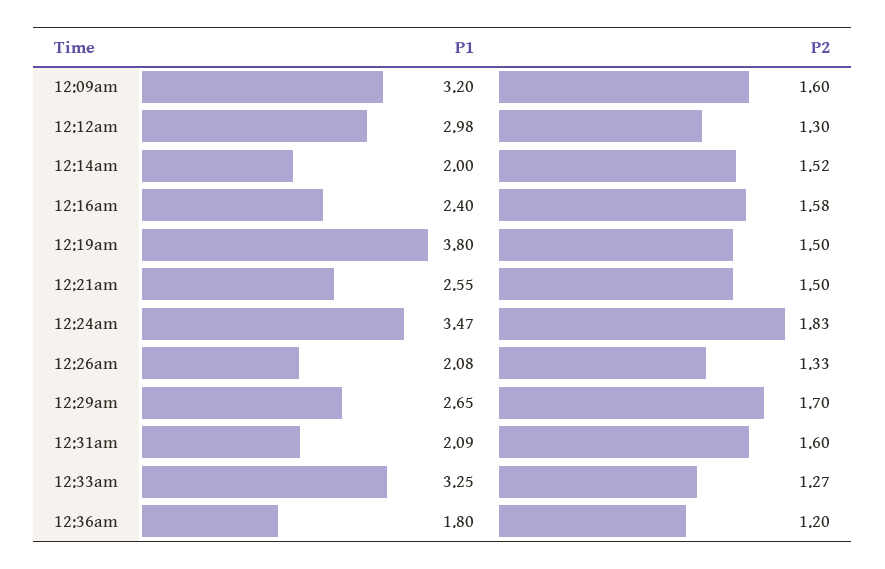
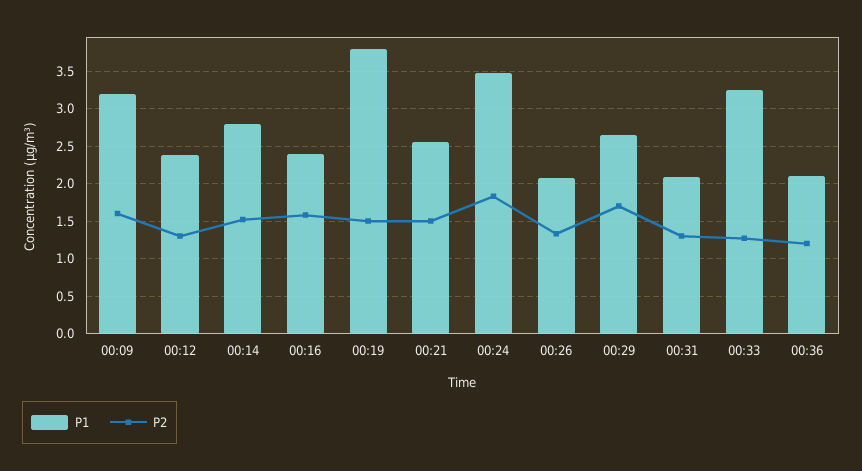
  {
    "P1": {
      "12:09am": 3.2,
-     "12:12am": 2.98,
+     "12:12am": 2.4,
-     "12:14am": 2,
+     "12:14am": 2.8,
      "12:16am": 2.4,
      "12:19am": 3.8,
      "12:21am": 2.55,
      "12:24am": 3.47,
      "12:26am": 2.08,
      "12:29am": 2.65,
      "12:31am": 2.09,
      "12:33am": 3.25,
-     "12:36am": 1.8
+     "12:36am": 2.1
    },
    "P2": {
      "12:09am": 1.6,
      "12:12am": 1.3,
      "12:14am": 1.52,
      "12:16am": 1.58,
      "12:19am": 1.5,
      "12:21am": 1.5,
      "12:24am": 1.83,
      "12:26am": 1.33,
      "12:29am": 1.7,
-     "12:31am": 1.6,
+     "12:31am": 1.3,
      "12:33am": 1.27,
      "12:36am": 1.2
    }
  }

